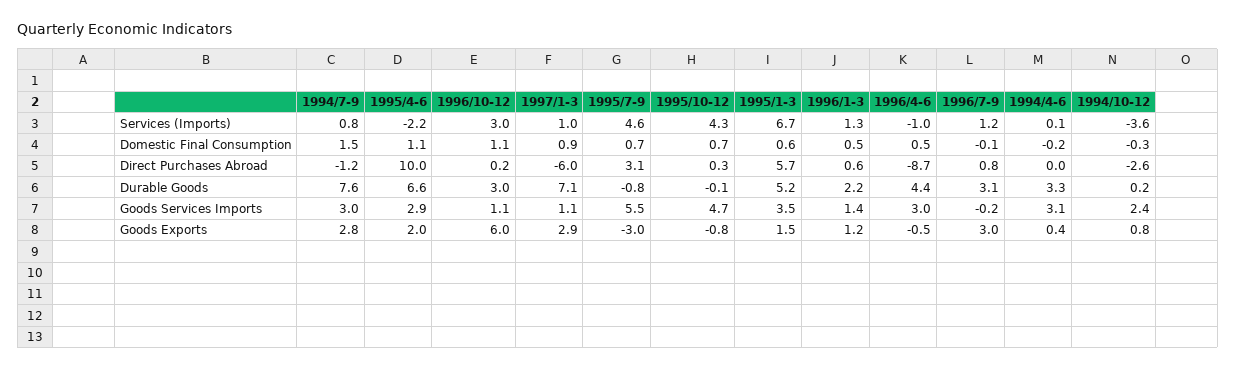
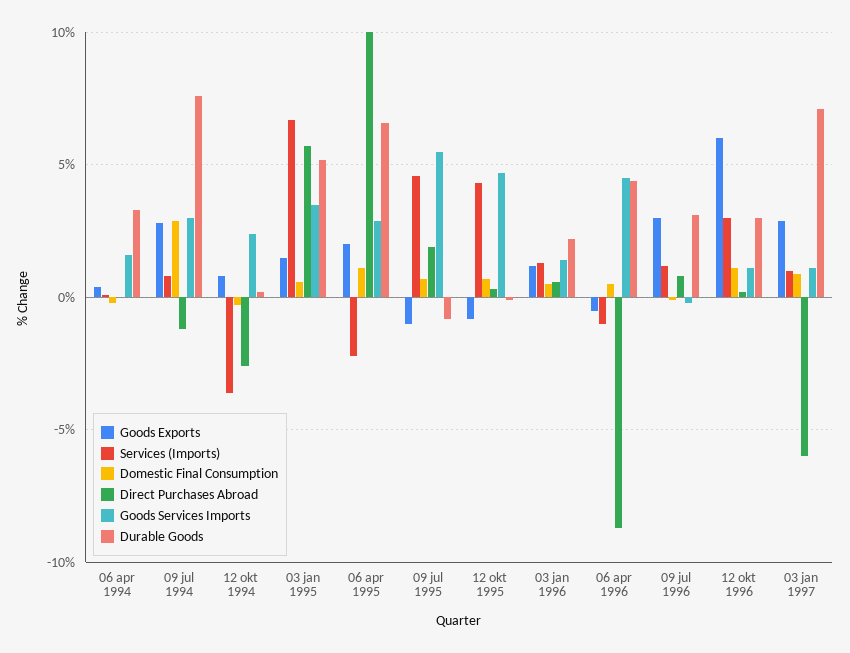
  {
    "Services (Imports)": {
      "1994/7-9": 0.8,
      "1995/4-6": -2.2,
      "1996/10-12": 3,
      "1997/1-3": 1,
      "1995/7-9": 4.6,
      "1995/10-12": 4.3,
      "1995/1-3": 6.7,
      "1996/1-3": 1.3,
      "1996/4-6": -1,
      "1996/7-9": 1.2,
      "1994/4-6": 0.1,
      "1994/10-12": -3.6
    },
    "Domestic Final Consumption": {
-     "1994/7-9": 1.5,
+     "1994/7-9": 3,
      "1995/4-6": 1.1,
      "1996/10-12": 1.1,
      "1997/1-3": 0.9,
      "1995/7-9": 0.7,
      "1995/10-12": 0.7,
      "1995/1-3": 0.6,
      "1996/1-3": 0.5,
      "1996/4-6": 0.5,
      "1996/7-9": -0.1,
      "1994/4-6": -0.2,
      "1994/10-12": -0.3
    },
    "Direct Purchases Abroad": {
      "1994/7-9": -1.2,
      "1995/4-6": 10,
      "1996/10-12": 0.2,
      "1997/1-3": -6,
-     "1995/7-9": 3.1,
+     "1995/7-9": 2,
      "1995/10-12": 0.3,
      "1995/1-3": 5.7,
      "1996/1-3": 0.6,
      "1996/4-6": -8.7,
      "1996/7-9": 0.8,
      "1994/4-6": 0,
      "1994/10-12": -2.6
    },
    "Durable Goods": {
      "1994/7-9": 7.6,
      "1995/4-6": 6.6,
      "1996/10-12": 3,
      "1997/1-3": 7.1,
      "1995/7-9": -0.8,
      "1995/10-12": -0.1,
      "1995/1-3": 5.2,
      "1996/1-3": 2.2,
      "1996/4-6": 4.4,
      "1996/7-9": 3.1,
      "1994/4-6": 3.3,
      "1994/10-12": 0.2
    },
    "Goods Services Imports": {
      "1994/7-9": 3,
      "1995/4-6": 2.9,
      "1996/10-12": 1.1,
      "1997/1-3": 1.1,
      "1995/7-9": 5.5,
      "1995/10-12": 4.7,
      "1995/1-3": 3.5,
      "1996/1-3": 1.4,
-     "1996/4-6": 3,
+     "1996/4-6": 4.5,
      "1996/7-9": -0.2,
-     "1994/4-6": 3.1,
+     "1994/4-6": 1.5,
      "1994/10-12": 2.4
    },
    "Goods Exports": {
      "1994/7-9": 2.8,
      "1995/4-6": 2,
      "1996/10-12": 6,
      "1997/1-3": 2.9,
-     "1995/7-9": -3,
+     "1995/7-9": -1,
      "1995/10-12": -0.8,
      "1995/1-3": 1.5,
      "1996/1-3": 1.2,
      "1996/4-6": -0.5,
      "1996/7-9": 3,
      "1994/4-6": 0.4,
      "1994/10-12": 0.8
    }
  }

